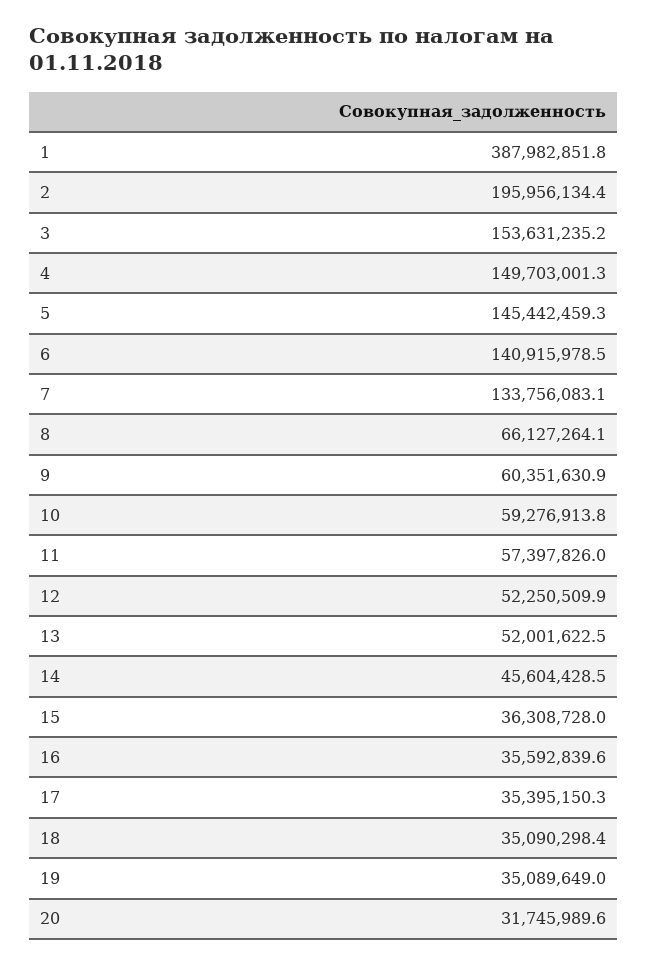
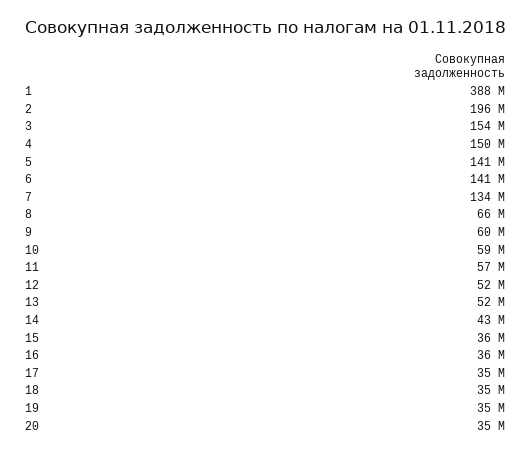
  {
    "1": 387982851.8,
    "2": 195956134.4,
    "3": 153631235.2,
    "4": 149703001.3,
-   "5": 145442459.3,
+   "5": 141000000,
    "6": 140915978.5,
    "7": 133756083.1,
    "8": 66127264.1,
    "9": 60351630.9,
    "10": 59276913.8,
    "11": 57397826,
    "12": 52250509.9,
    "13": 52001622.5,
-   "14": 45604428.5,
+   "14": 43000000,
    "15": 36308728,
    "16": 35592839.6,
    "17": 35395150.3,
    "18": 35090298.4,
    "19": 35089649,
-   "20": 31745989.6
+   "20": 35000000
  }

